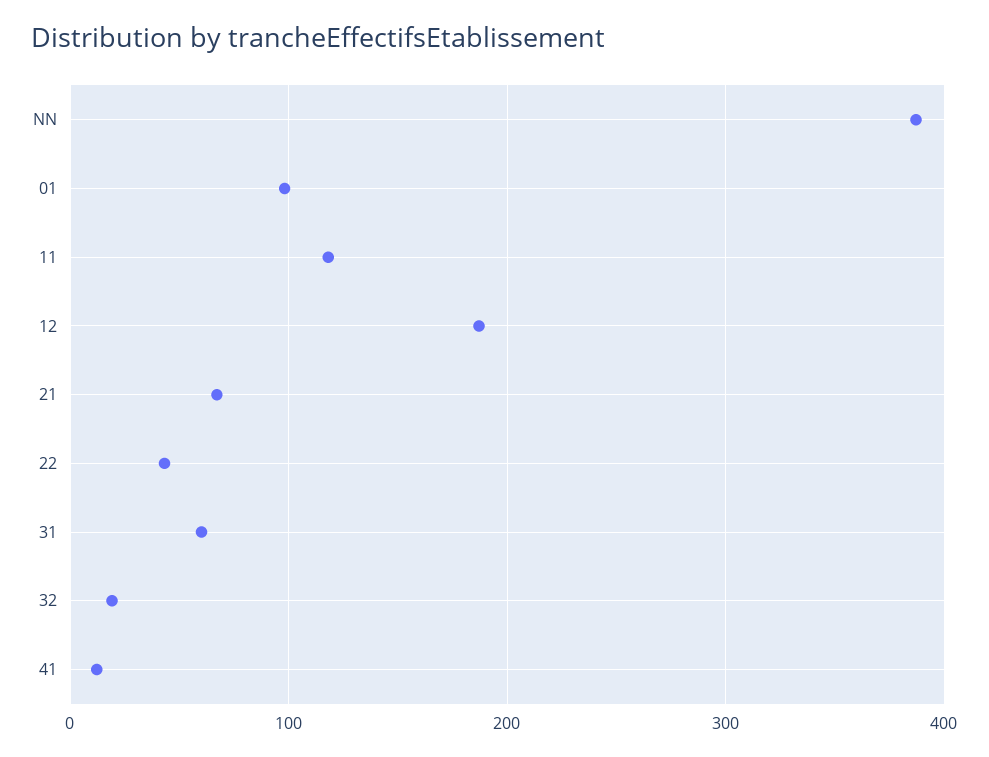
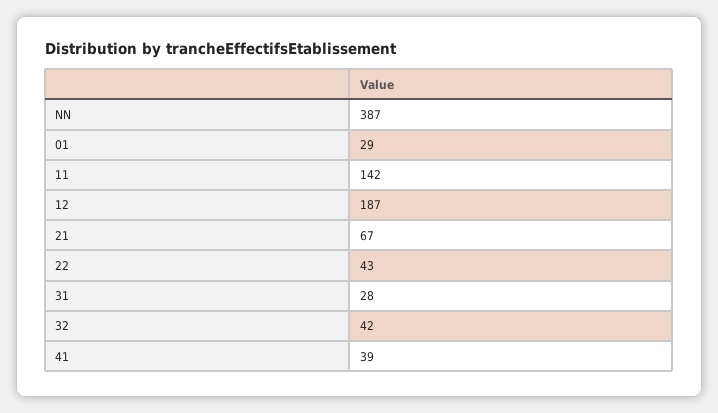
  {
    "NN": 387,
-   "01": 100,
+   "01": 29,
-   "11": 120,
+   "11": 142,
    "12": 187,
    "21": 67,
    "22": 43,
-   "31": 60,
+   "31": 28,
-   "32": 20,
+   "32": 42,
-   "41": 10
+   "41": 39
  }

